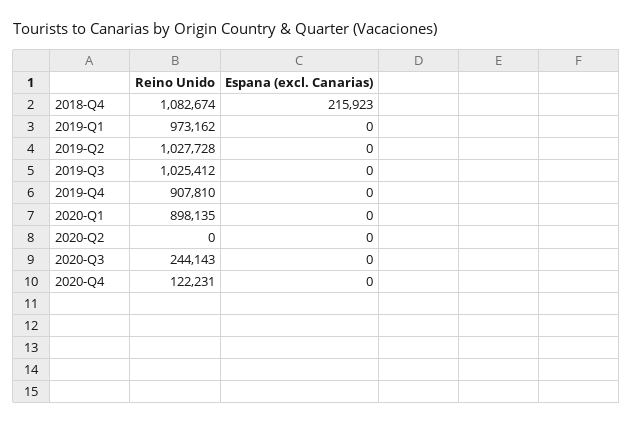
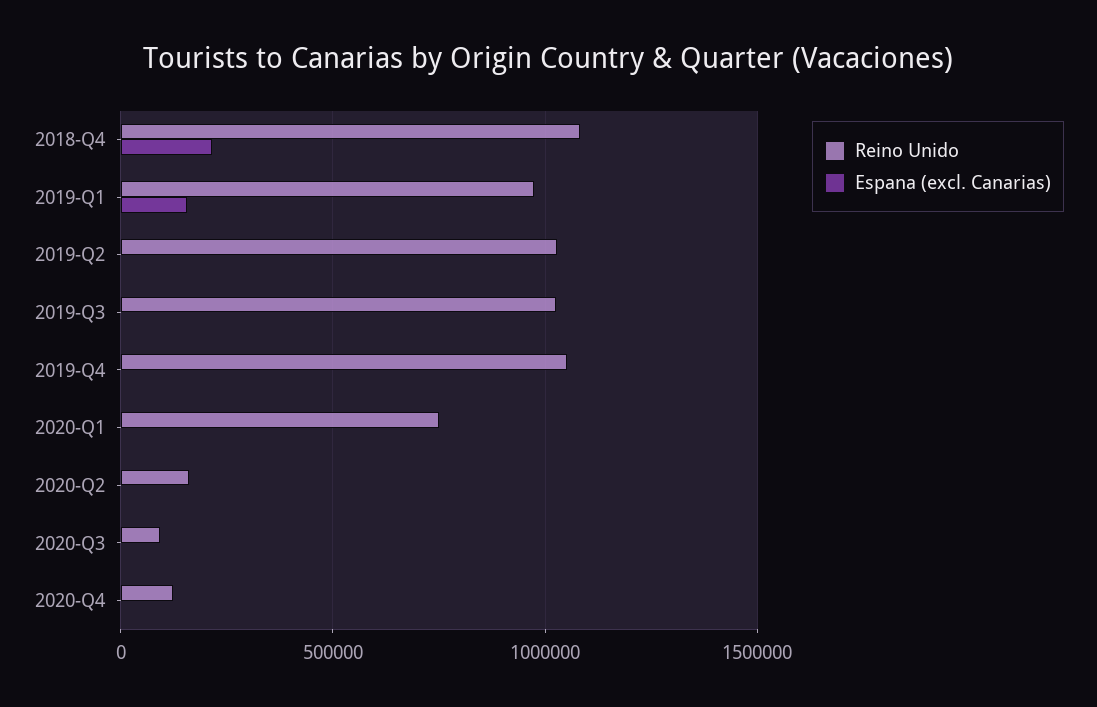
  {
    "Reino Unido": {
      "2018-Q4": 1082674,
      "2019-Q1": 973162,
      "2019-Q2": 1027728,
      "2019-Q3": 1025412,
-     "2019-Q4": 907810,
+     "2019-Q4": 1050000,
-     "2020-Q1": 898135,
+     "2020-Q1": 750000,
-     "2020-Q2": 0,
+     "2020-Q2": 150000,
-     "2020-Q3": 244143,
+     "2020-Q3": 100000,
      "2020-Q4": 122231
    },
    "Espana (excl. Canarias)": {
      "2018-Q4": 215923,
-     "2019-Q1": 0,
+     "2019-Q1": 150000,
      "2019-Q2": 0,
      "2019-Q3": 0,
      "2019-Q4": 0,
      "2020-Q1": 0,
      "2020-Q2": 0,
      "2020-Q3": 0,
      "2020-Q4": 0
    }
  }

